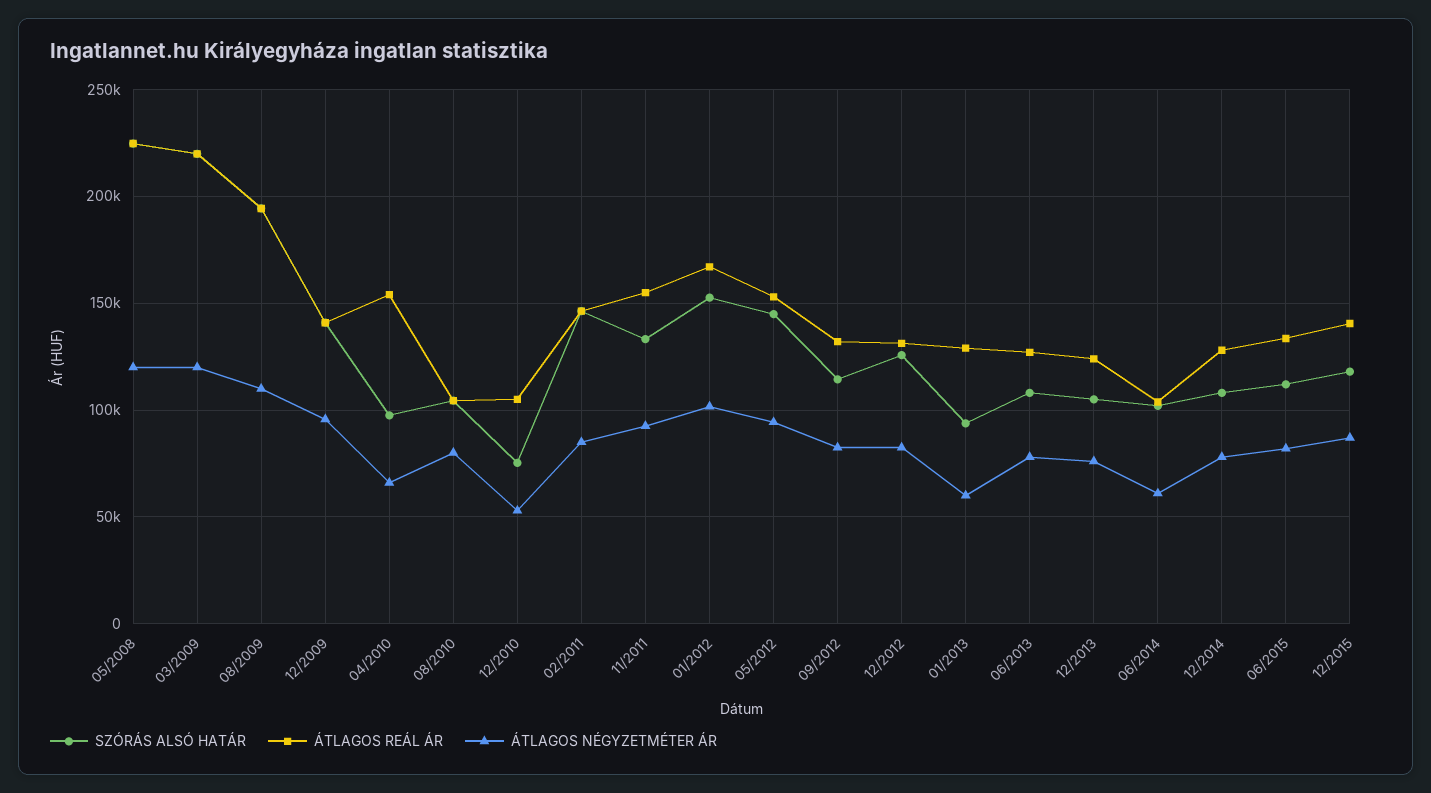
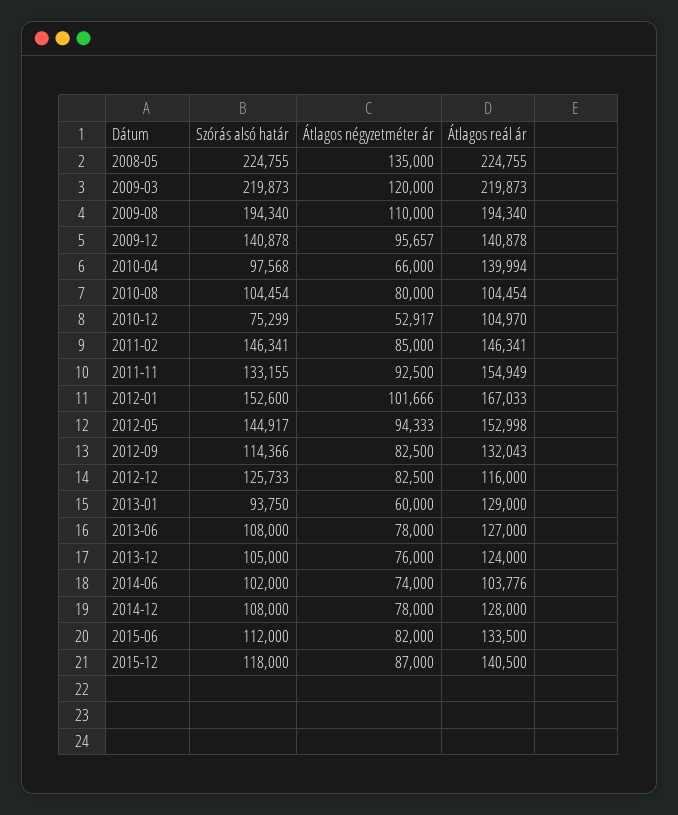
  {
    "SZÓRÁS ALSÓ HATÁR": {
      "05/2008": 224755,
      "03/2009": 219873,
      "08/2009": 194340,
      "12/2009": 140878,
      "04/2010": 97568,
      "08/2010": 104454,
      "12/2010": 75299,
      "02/2011": 146341,
      "11/2011": 133155,
      "01/2012": 152600,
      "05/2012": 144917,
      "09/2012": 114366,
      "12/2012": 125733,
      "01/2013": 93750,
      "06/2013": 108000,
      "12/2013": 105000,
      "06/2014": 102000,
      "12/2014": 108000,
      "06/2015": 112000,
      "12/2015": 118000
    },
    "ÁTLAGOS REÁL ÁR": {
      "05/2008": 224755,
      "03/2009": 219873,
      "08/2009": 194340,
      "12/2009": 140878,
-     "04/2010": 155000,
+     "04/2010": 139994,
      "08/2010": 104454,
      "12/2010": 104970,
      "02/2011": 146341,
      "11/2011": 154949,
      "01/2012": 167033,
      "05/2012": 152998,
      "09/2012": 132043,
-     "12/2012": 130000,
+     "12/2012": 116000,
      "01/2013": 129000,
      "06/2013": 127000,
      "12/2013": 124000,
      "06/2014": 103776,
      "12/2014": 128000,
      "06/2015": 133500,
      "12/2015": 140500
    },
    "ÁTLAGOS NÉGYZETMÉTER ÁR": {
-     "05/2008": 120000,
+     "05/2008": 135000,
      "03/2009": 120000,
      "08/2009": 110000,
      "12/2009": 95657,
      "04/2010": 66000,
      "08/2010": 80000,
      "12/2010": 52917,
      "02/2011": 85000,
      "11/2011": 92500,
      "01/2012": 101666,
      "05/2012": 94333,
      "09/2012": 82500,
      "12/2012": 82500,
      "01/2013": 60000,
      "06/2013": 78000,
      "12/2013": 76000,
-     "06/2014": 60000,
+     "06/2014": 74000,
      "12/2014": 78000,
      "06/2015": 82000,
      "12/2015": 87000
    }
  }

